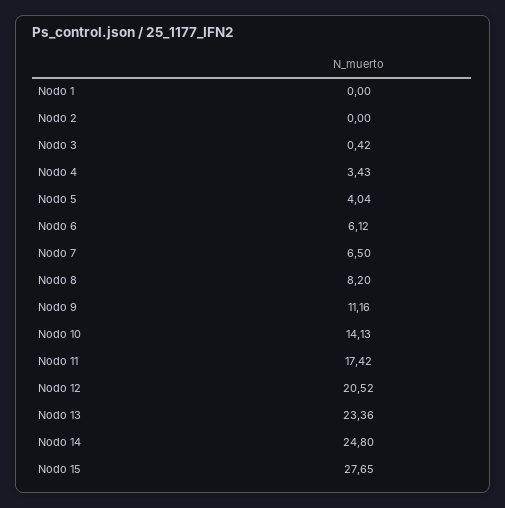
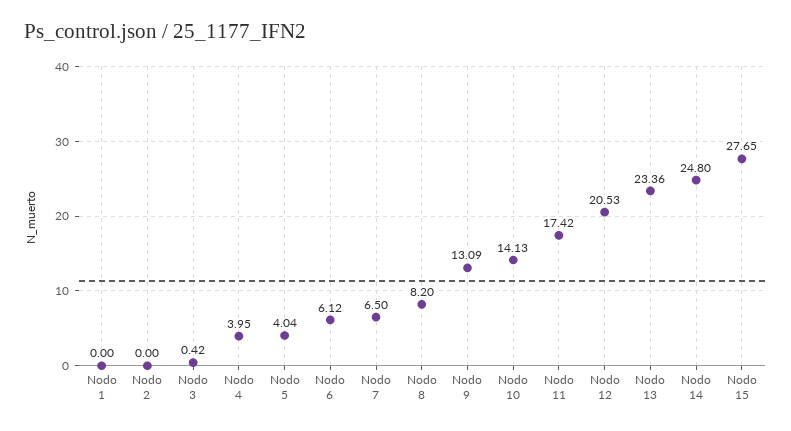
  {
    "Nodo 1": 0,
    "Nodo 2": 0,
    "Nodo 3": 0.42,
-   "Nodo 4": 3.43,
+   "Nodo 4": 3.95,
    "Nodo 5": 4.04,
    "Nodo 6": 6.12,
    "Nodo 7": 6.5,
    "Nodo 8": 8.2,
-   "Nodo 9": 11.16,
+   "Nodo 9": 13.09,
    "Nodo 10": 14.13,
    "Nodo 11": 17.42,
-   "Nodo 12": 20.52,
+   "Nodo 12": 20.53,
    "Nodo 13": 23.36,
    "Nodo 14": 24.8,
    "Nodo 15": 27.65
  }

